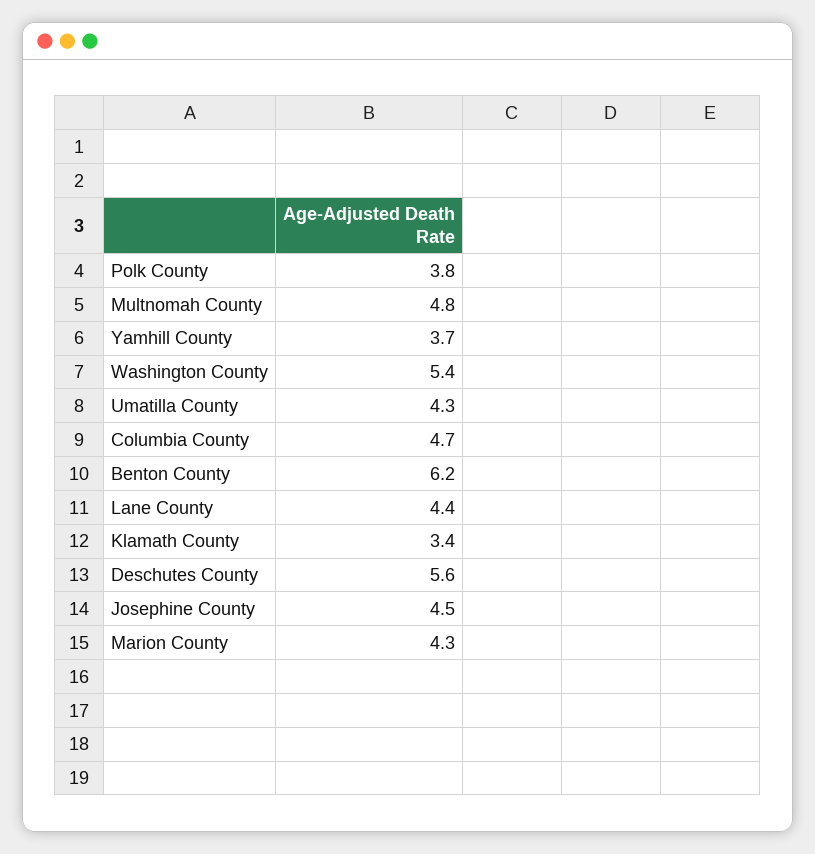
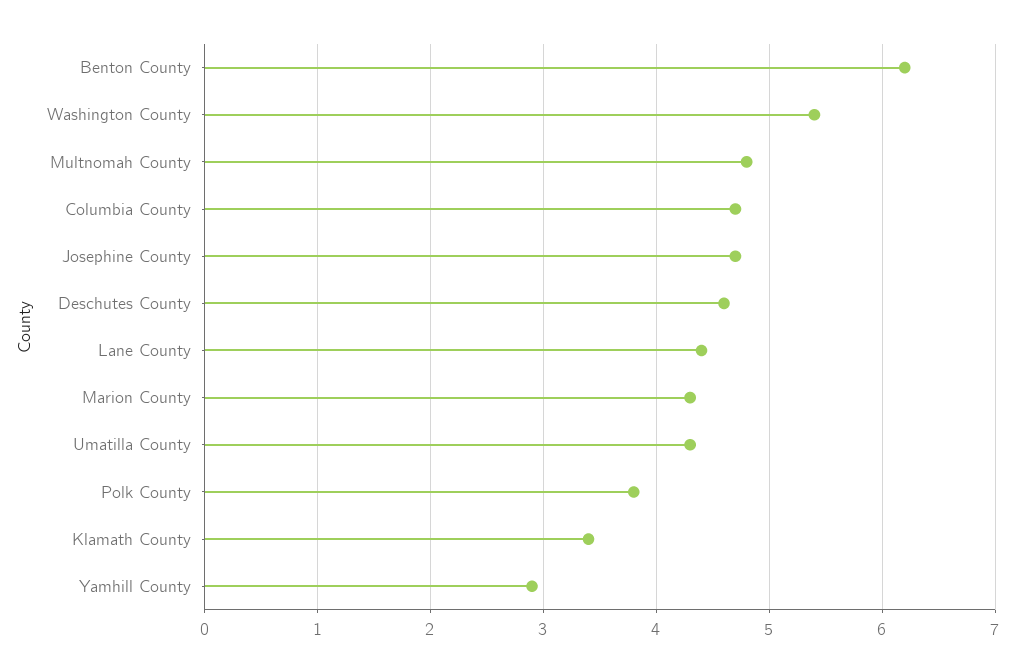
  {
    "Polk County": 3.8,
    "Multnomah County": 4.8,
-   "Yamhill County": 3.7,
+   "Yamhill County": 2.9,
    "Washington County": 5.4,
    "Umatilla County": 4.3,
    "Columbia County": 4.7,
    "Benton County": 6.2,
    "Lane County": 4.4,
    "Klamath County": 3.4,
-   "Deschutes County": 5.6,
+   "Deschutes County": 4.6,
-   "Josephine County": 4.5,
+   "Josephine County": 4.7,
    "Marion County": 4.3
  }

